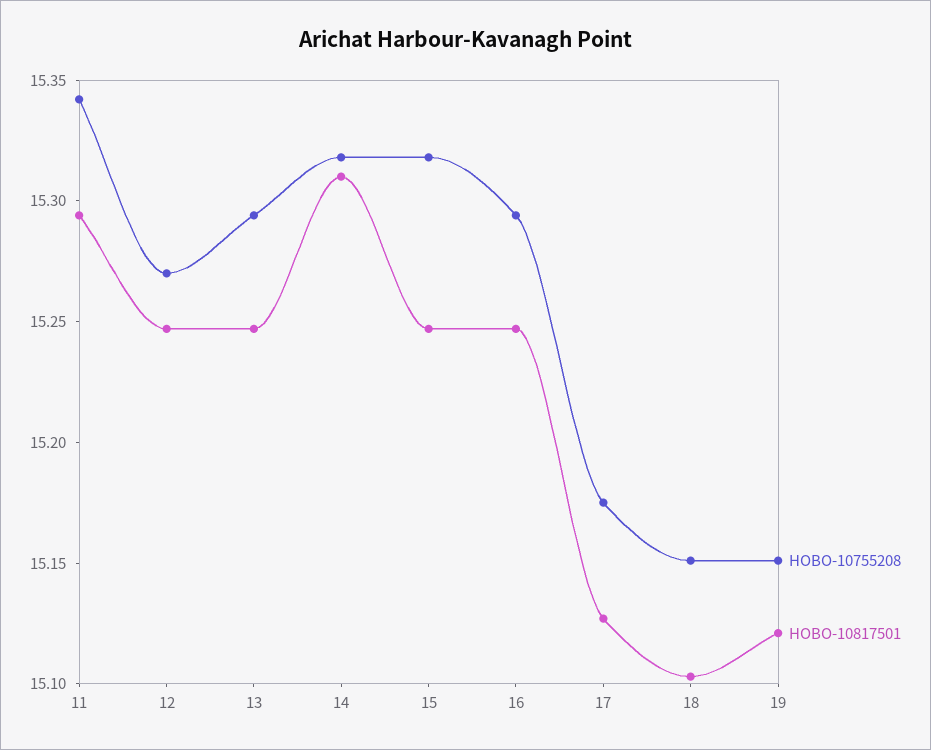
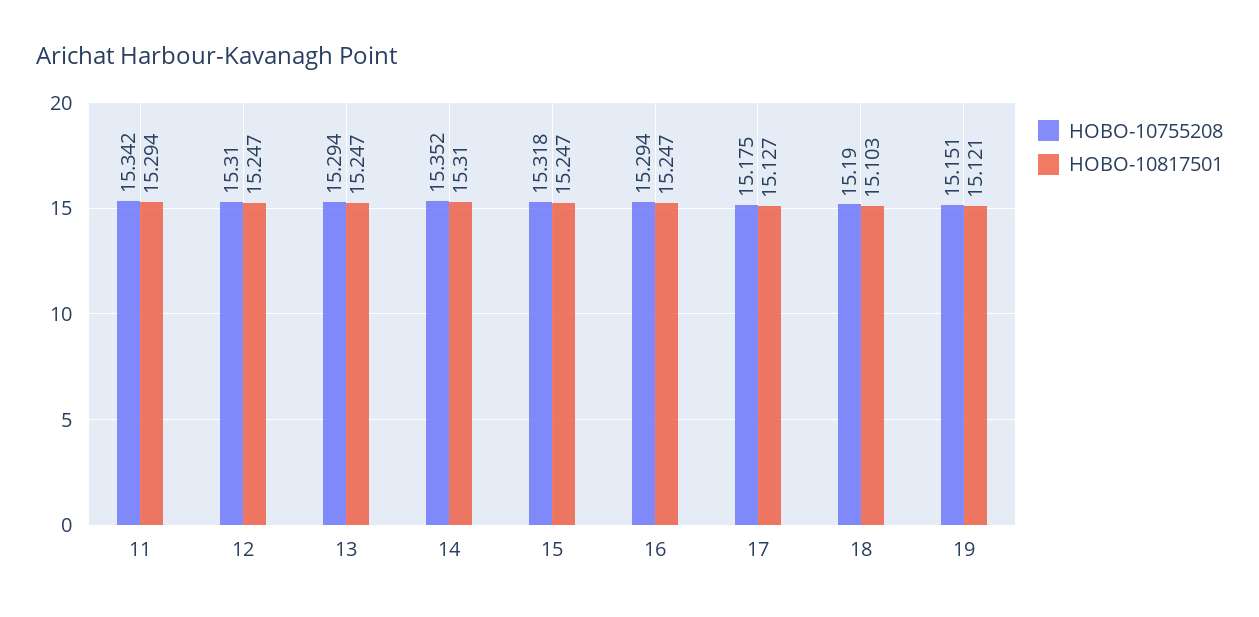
  {
    "HOBO-10755208": {
      "11": 15.342,
-     "12": 15.27,
+     "12": 15.31,
      "13": 15.294,
-     "14": 15.32,
+     "14": 15.352,
      "15": 15.318,
      "16": 15.294,
      "17": 15.175,
-     "18": 15.15,
+     "18": 15.19,
      "19": 15.151
    },
    "HOBO-10817501": {
      "11": 15.294,
      "12": 15.247,
      "13": 15.247,
      "14": 15.31,
      "15": 15.247,
      "16": 15.247,
      "17": 15.127,
      "18": 15.103,
      "19": 15.121
    }
  }

